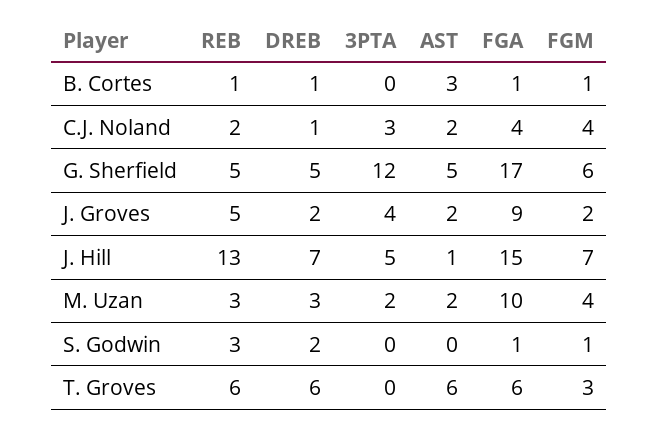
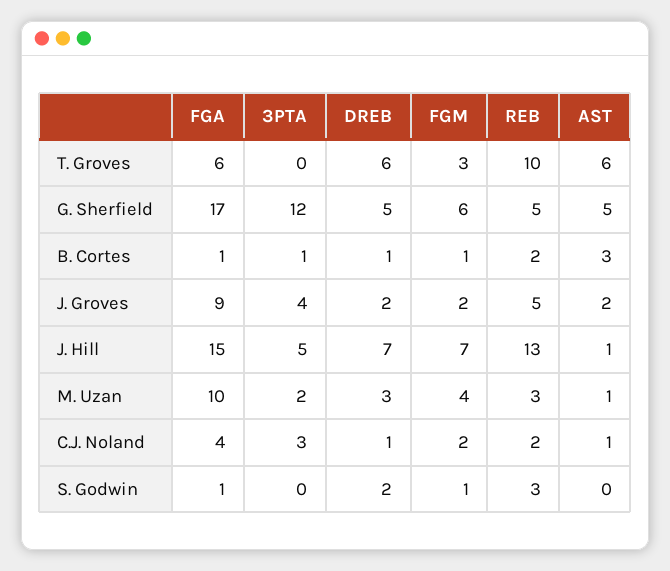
  {
    "REB": {
-     "B. Cortes": 1,
+     "B. Cortes": 2,
      "C.J. Noland": 2,
      "G. Sherfield": 5,
      "J. Groves": 5,
      "J. Hill": 13,
      "M. Uzan": 3,
      "S. Godwin": 3,
-     "T. Groves": 6
+     "T. Groves": 10
    },
    "DREB": {
      "B. Cortes": 1,
      "C.J. Noland": 1,
      "G. Sherfield": 5,
      "J. Groves": 2,
      "J. Hill": 7,
      "M. Uzan": 3,
      "S. Godwin": 2,
      "T. Groves": 6
    },
    "3PTA": {
-     "B. Cortes": 0,
+     "B. Cortes": 1,
      "C.J. Noland": 3,
      "G. Sherfield": 12,
      "J. Groves": 4,
      "J. Hill": 5,
      "M. Uzan": 2,
      "S. Godwin": 0,
      "T. Groves": 0
    },
    "AST": {
      "B. Cortes": 3,
-     "C.J. Noland": 2,
+     "C.J. Noland": 1,
      "G. Sherfield": 5,
      "J. Groves": 2,
      "J. Hill": 1,
-     "M. Uzan": 2,
+     "M. Uzan": 1,
      "S. Godwin": 0,
      "T. Groves": 6
    },
    "FGA": {
      "B. Cortes": 1,
      "C.J. Noland": 4,
      "G. Sherfield": 17,
      "J. Groves": 9,
      "J. Hill": 15,
      "M. Uzan": 10,
      "S. Godwin": 1,
      "T. Groves": 6
    },
    "FGM": {
      "B. Cortes": 1,
-     "C.J. Noland": 4,
+     "C.J. Noland": 2,
      "G. Sherfield": 6,
      "J. Groves": 2,
      "J. Hill": 7,
      "M. Uzan": 4,
      "S. Godwin": 1,
      "T. Groves": 3
    }
  }

